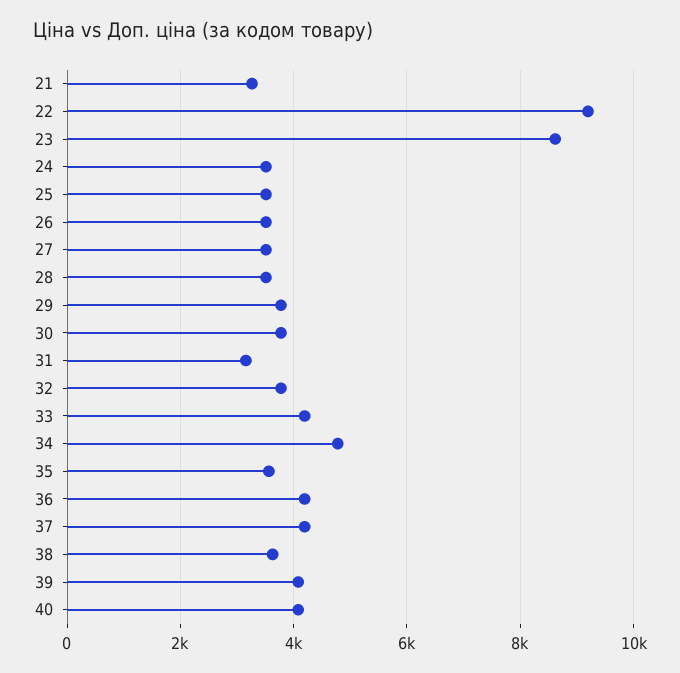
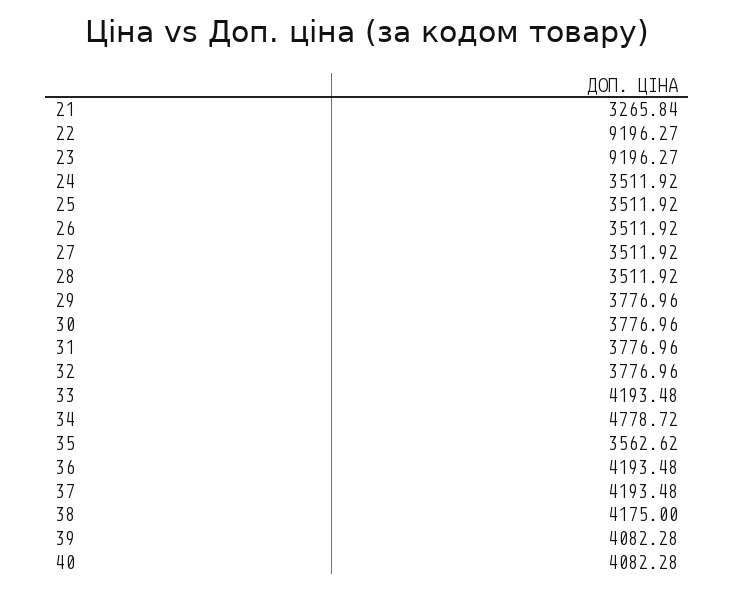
  {
    "21": 3265.84,
    "22": 9196.27,
-   "23": 8600,
+   "23": 9196.27,
    "24": 3511.92,
    "25": 3511.92,
    "26": 3511.92,
    "27": 3511.92,
    "28": 3511.92,
    "29": 3776.96,
    "30": 3776.96,
-   "31": 3200,
+   "31": 3776.96,
    "32": 3776.96,
    "33": 4193.48,
    "34": 4778.72,
    "35": 3562.62,
    "36": 4193.48,
    "37": 4193.48,
-   "38": 3600,
+   "38": 4175,
    "39": 4082.28,
    "40": 4082.28
  }

